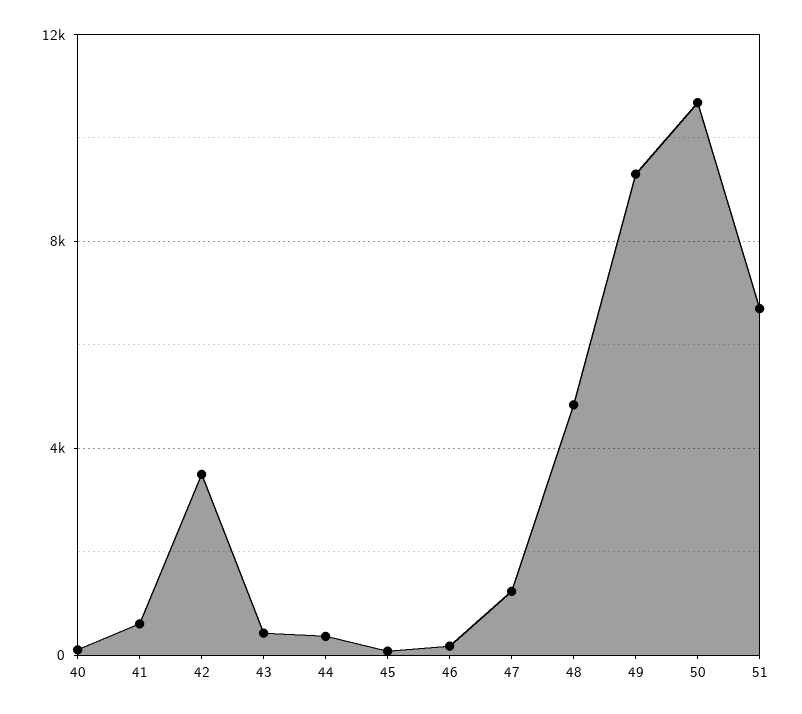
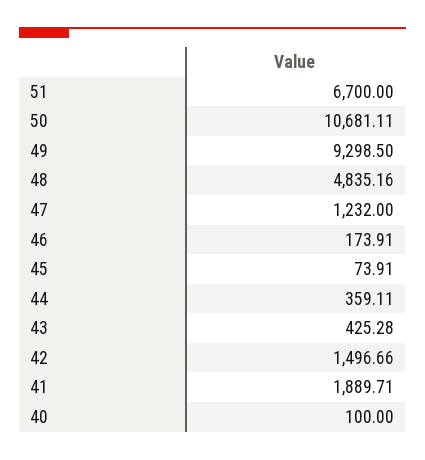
  {
    "40": 100,
-   "41": 500,
+   "41": 1889.71,
-   "42": 3500,
+   "42": 1496.66,
    "43": 425.28,
    "44": 359.11,
    "45": 73.91,
    "46": 173.91,
    "47": 1232,
    "48": 4835.16,
    "49": 9298.5,
    "50": 10681.11,
    "51": 6700
  }

